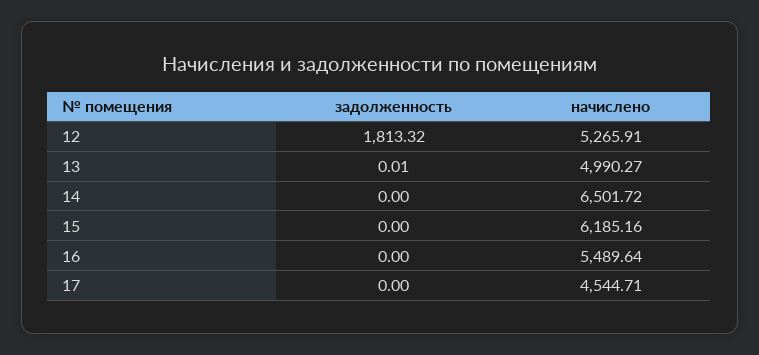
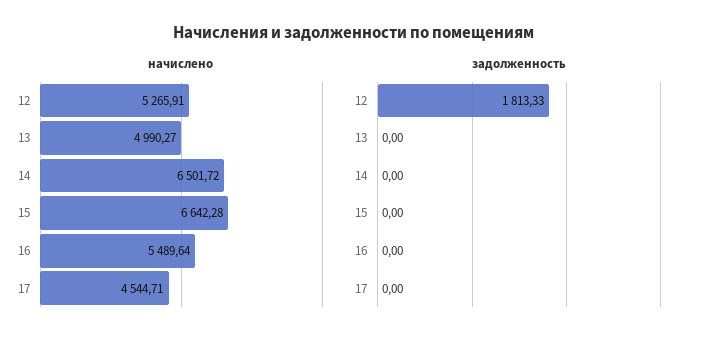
  {
    "задолженность": {
-     "12": 1813.32,
+     "12": 1813.33,
-     "13": 0.01,
+     "13": 0,
      "14": 0,
      "15": 0,
      "16": 0,
      "17": 0
    },
    "начислено": {
      "12": 5265.91,
      "13": 4990.27,
      "14": 6501.72,
-     "15": 6185.16,
+     "15": 6642.28,
      "16": 5489.64,
      "17": 4544.71
    }
  }

